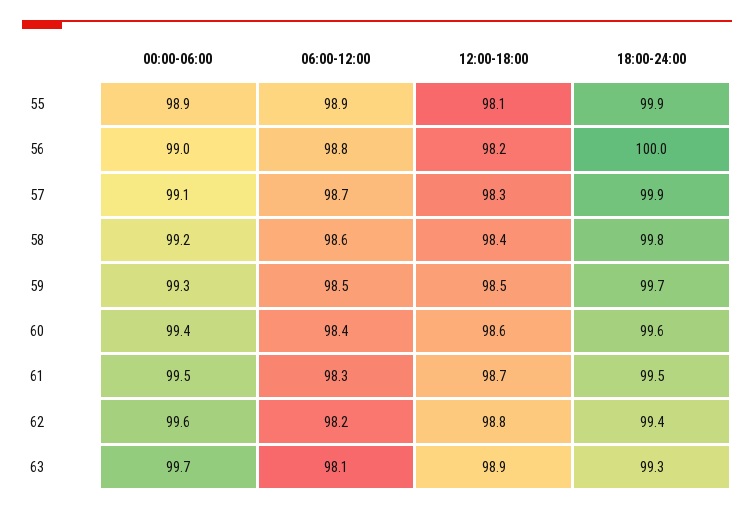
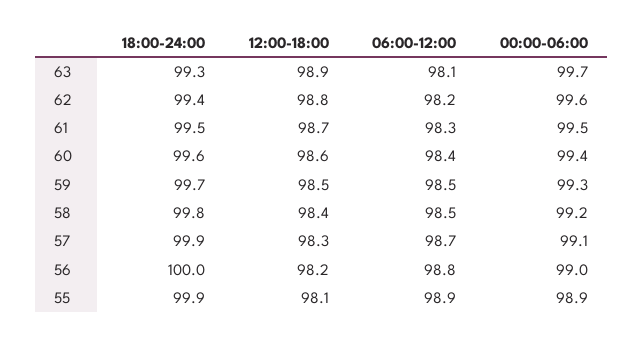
  {
    "00:00-06:00": {
      "55": 98.9,
      "56": 99,
      "57": 99.1,
      "58": 99.2,
      "59": 99.3,
      "60": 99.4,
      "61": 99.5,
      "62": 99.6,
      "63": 99.7
    },
    "06:00-12:00": {
      "55": 98.9,
      "56": 98.8,
      "57": 98.7,
-     "58": 98.6,
+     "58": 98.5,
      "59": 98.5,
      "60": 98.4,
      "61": 98.3,
      "62": 98.2,
      "63": 98.1
    },
    "12:00-18:00": {
      "55": 98.1,
      "56": 98.2,
      "57": 98.3,
      "58": 98.4,
      "59": 98.5,
      "60": 98.6,
      "61": 98.7,
      "62": 98.8,
      "63": 98.9
    },
    "18:00-24:00": {
      "55": 99.9,
      "56": 100,
      "57": 99.9,
      "58": 99.8,
      "59": 99.7,
      "60": 99.6,
      "61": 99.5,
      "62": 99.4,
      "63": 99.3
    }
  }

